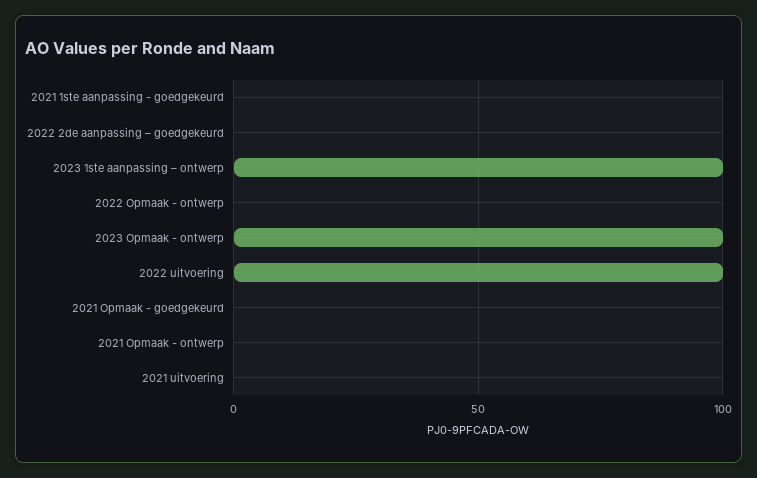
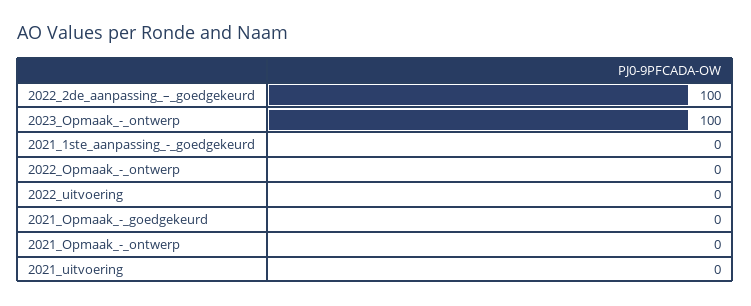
  {
    "2021 1ste aanpassing - goedgekeurd": 0,
-   "2022 2de aanpassing – goedgekeurd": 0,
+   "2022 2de aanpassing – goedgekeurd": 100,
-   "2023 1ste aanpassing – ontwerp": 100,
    "2022 Opmaak - ontwerp": 0,
    "2023 Opmaak - ontwerp": 100,
-   "2022 uitvoering": 100,
+   "2022 uitvoering": 0,
    "2021 Opmaak - goedgekeurd": 0,
    "2021 Opmaak - ontwerp": 0,
    "2021 uitvoering": 0
  }

